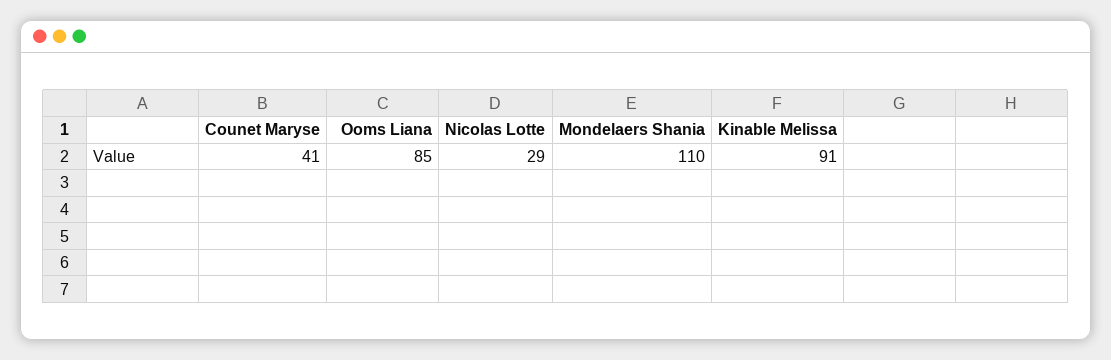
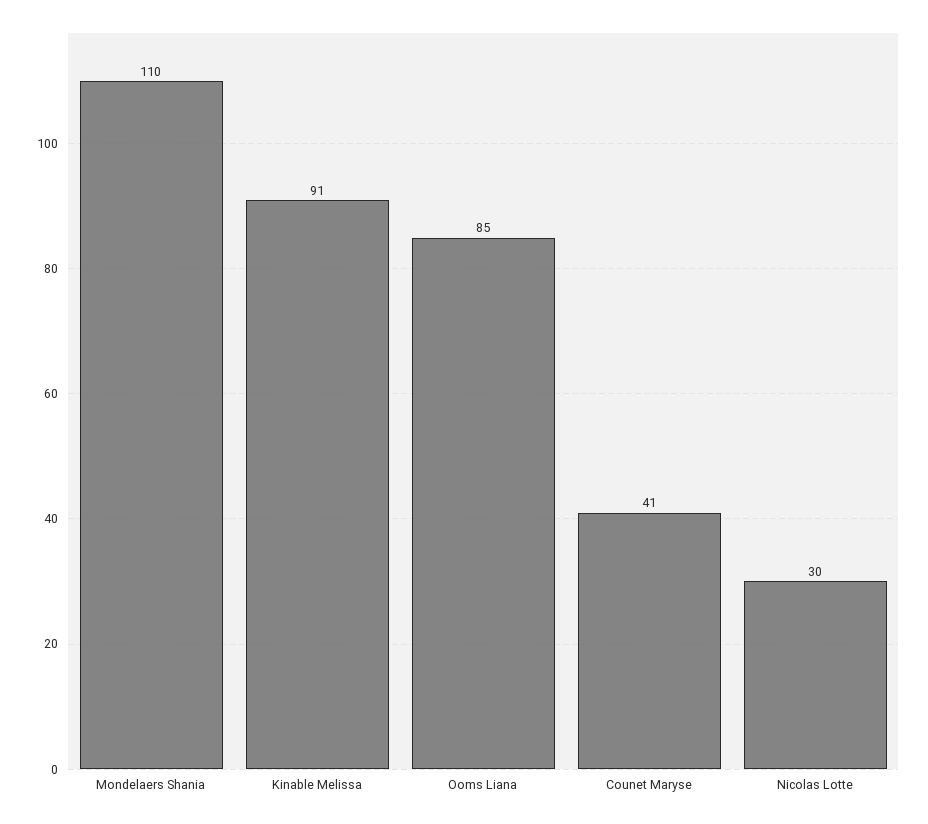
  {
    "Counet Maryse": 41,
    "Ooms Liana": 85,
-   "Nicolas Lotte": 29,
+   "Nicolas Lotte": 30,
    "Mondelaers Shania": 110,
    "Kinable Melissa": 91
  }

